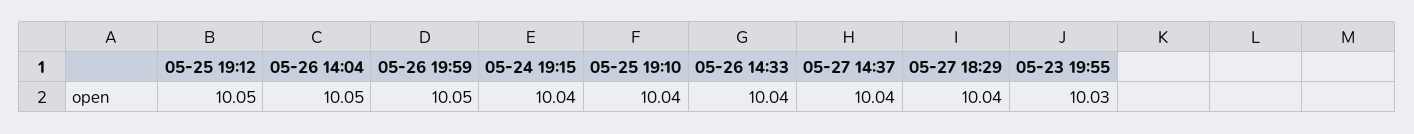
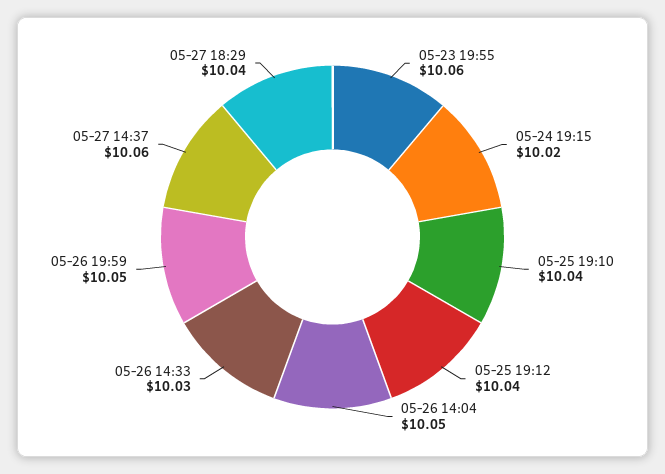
  {
-   "05-25 19:12": 10.05,
+   "05-25 19:12": 10.04,
    "05-26 14:04": 10.05,
    "05-26 19:59": 10.05,
-   "05-24 19:15": 10.04,
+   "05-24 19:15": 10.02,
    "05-25 19:10": 10.04,
-   "05-26 14:33": 10.04,
+   "05-26 14:33": 10.03,
-   "05-27 14:37": 10.04,
+   "05-27 14:37": 10.06,
    "05-27 18:29": 10.04,
-   "05-23 19:55": 10.03
+   "05-23 19:55": 10.06
  }

